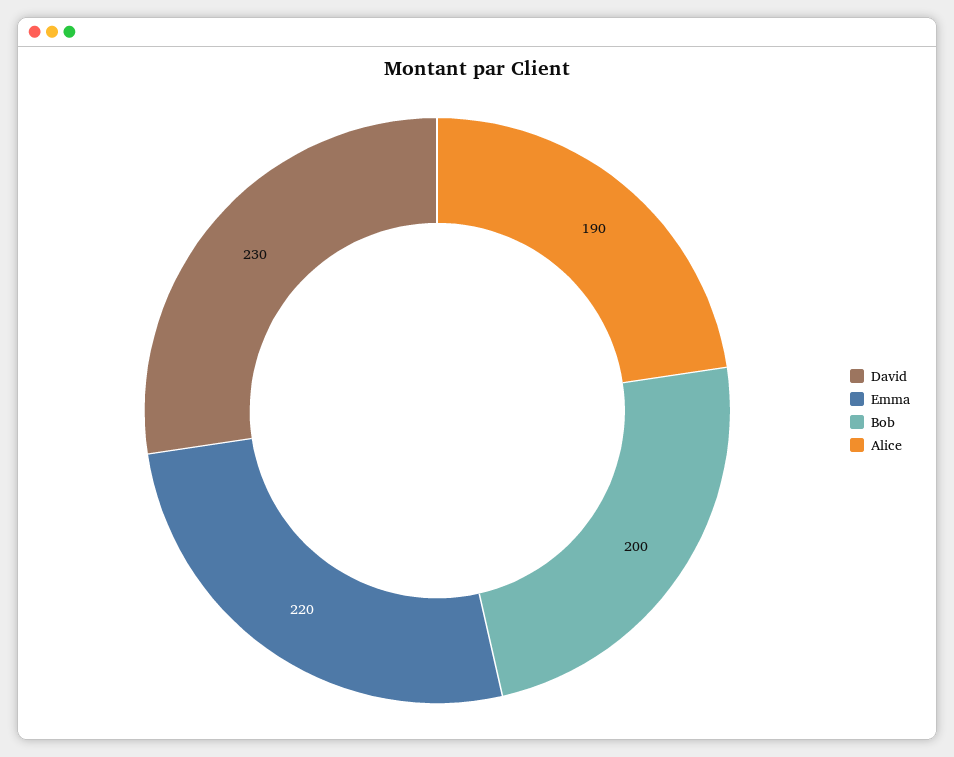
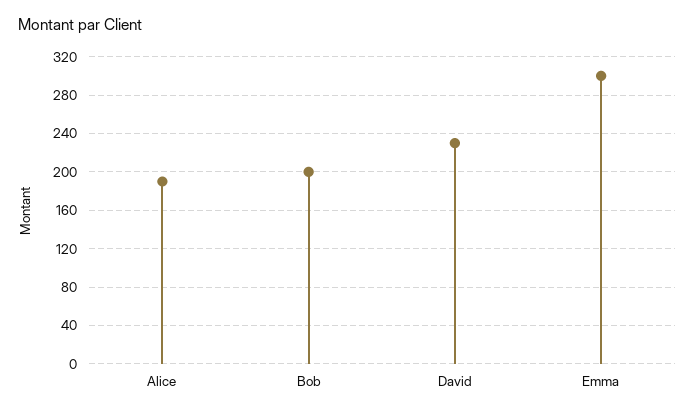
  {
    "David": 230,
-   "Emma": 220,
+   "Emma": 300,
    "Bob": 200,
    "Alice": 190
  }

